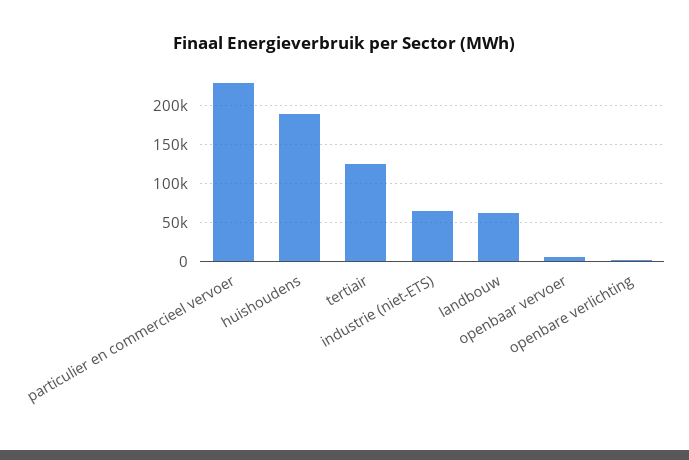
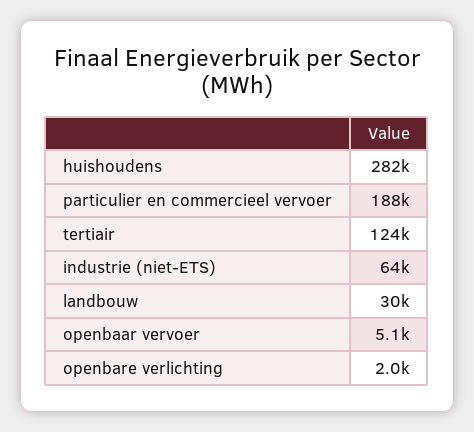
  {
-   "particulier en commercieel vervoer": 230000,
+   "particulier en commercieel vervoer": 188000,
-   "huishoudens": 190000,
+   "huishoudens": 282000,
    "tertiair": 124000,
    "industrie (niet-ETS)": 64000,
-   "landbouw": 60000,
+   "landbouw": 30000,
    "openbaar vervoer": 5100,
    "openbare verlichting": 2000
  }

